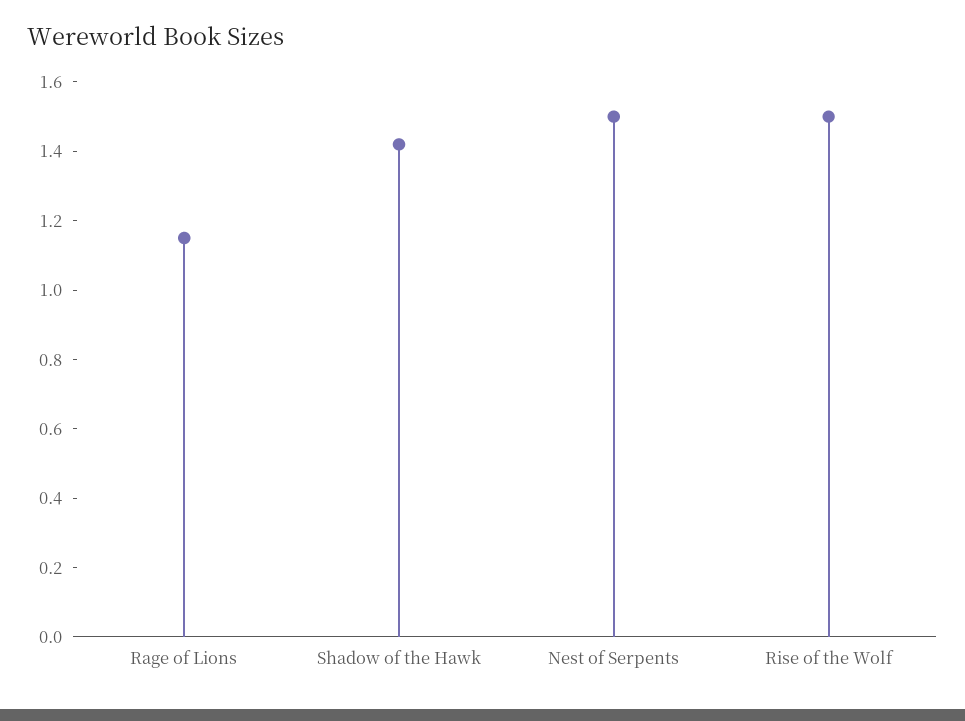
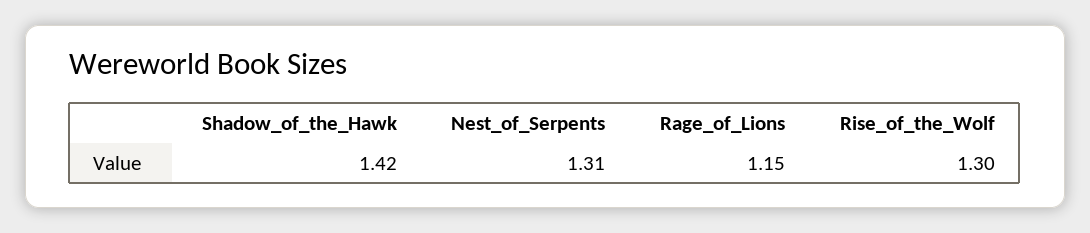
  {
    "Rage of Lions": 1.15,
    "Shadow of the Hawk": 1.42,
-   "Nest of Serpents": 1.5,
+   "Nest of Serpents": 1.31,
-   "Rise of the Wolf": 1.5
+   "Rise of the Wolf": 1.3
  }

